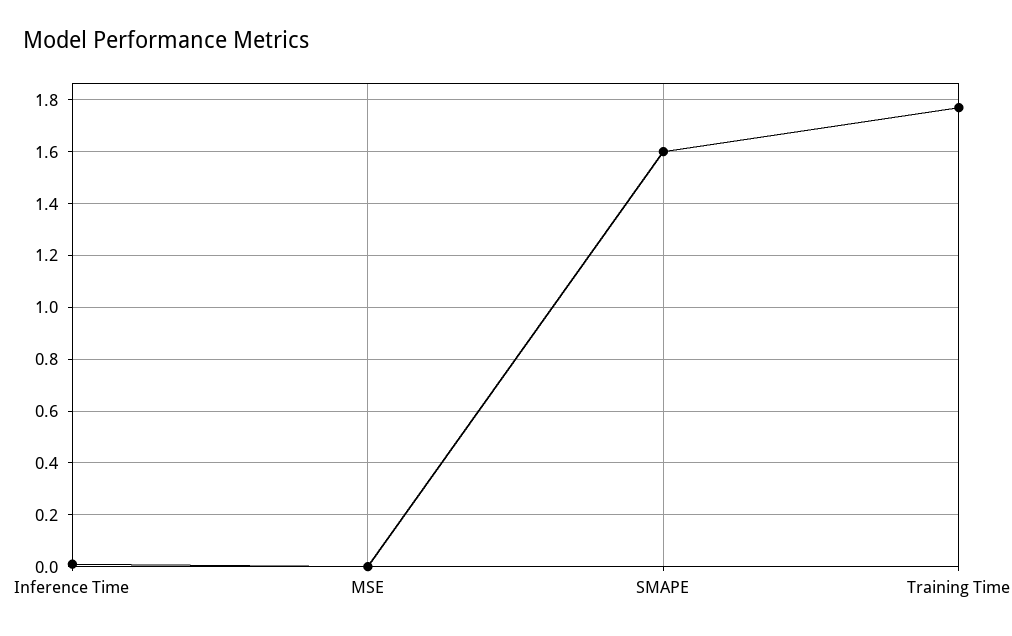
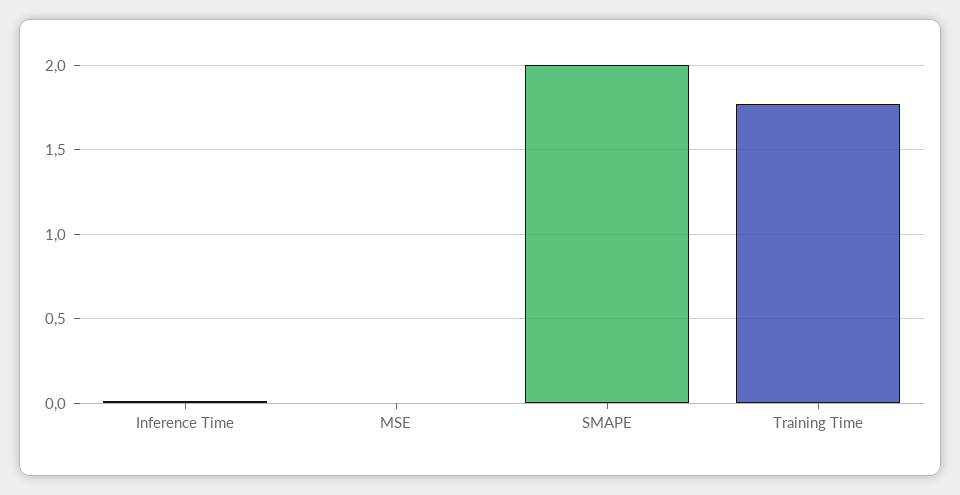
  {
    "Inference Time": 0,
    "MSE": 0,
-   "SMAPE": 1.6,
+   "SMAPE": 2,
    "Training Time": 1.75
  }

